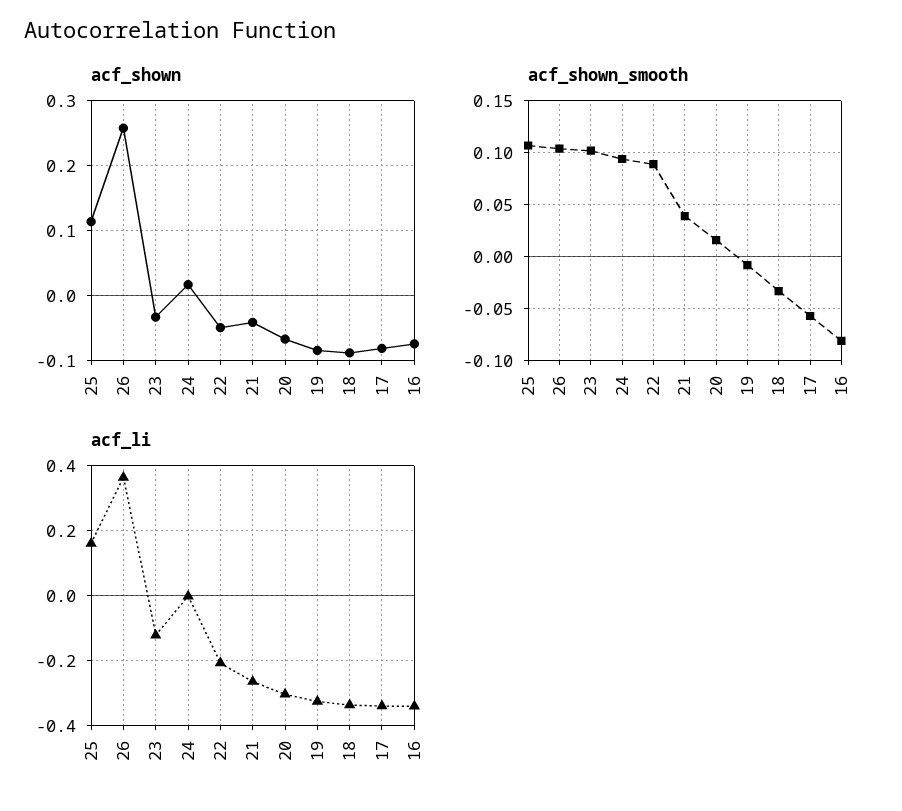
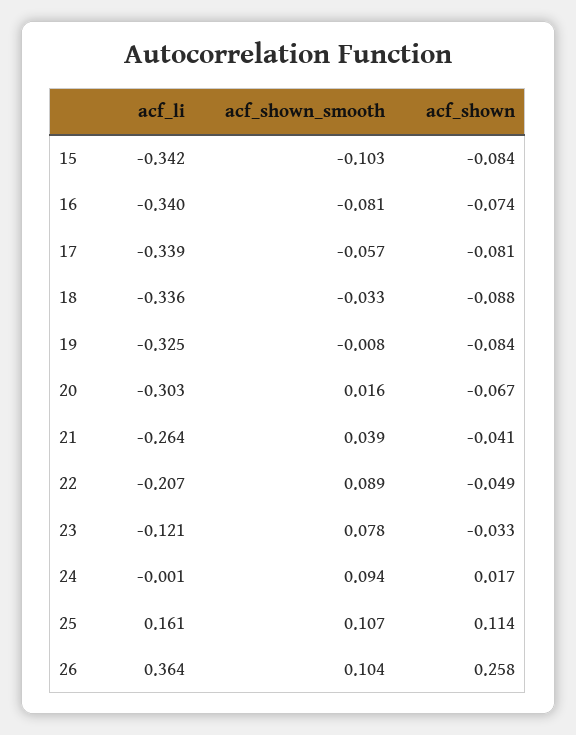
  {
    "acf_shown": {
      "25": 0.114,
      "26": 0.258,
      "23": -0.033,
      "24": 0.017,
      "22": -0.049,
      "21": -0.041,
      "20": -0.067,
      "19": -0.084,
      "18": -0.088,
      "17": -0.081,
-     "16": -0.074
+     "16": -0.074,
+     "15": -0.084
    },
    "acf_shown_smooth": {
      "25": 0.107,
      "26": 0.104,
-     "23": 0.1,
+     "23": 0.078,
      "24": 0.094,
      "22": 0.089,
      "21": 0.039,
      "20": 0.016,
      "19": -0.008,
      "18": -0.033,
      "17": -0.057,
-     "16": -0.081
+     "16": -0.081,
+     "15": -0.103
    },
    "acf_li": {
      "25": 0.161,
      "26": 0.364,
      "23": -0.121,
      "24": -0.001,
      "22": -0.207,
      "21": -0.264,
      "20": -0.303,
      "19": -0.325,
      "18": -0.336,
      "17": -0.339,
-     "16": -0.34
+     "16": -0.34,
+     "15": -0.342
    }
  }

